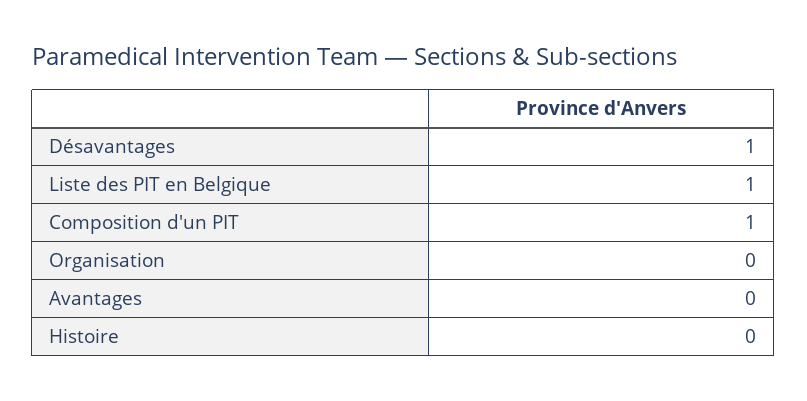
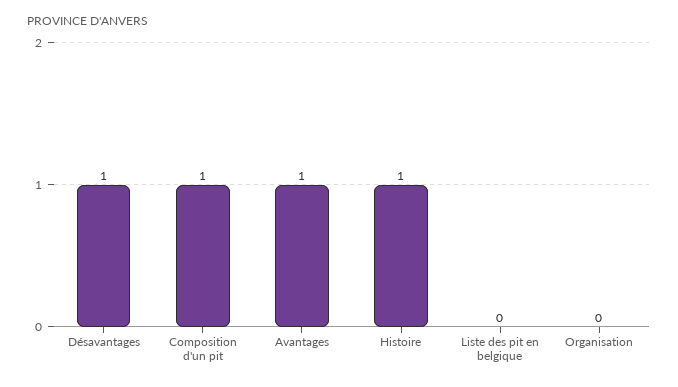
  {
    "Désavantages": 1,
-   "Liste des PIT en Belgique": 1,
+   "Liste des PIT en Belgique": 0,
    "Composition d'un PIT": 1,
    "Organisation": 0,
-   "Avantages": 0,
+   "Avantages": 1,
-   "Histoire": 0
+   "Histoire": 1
  }

